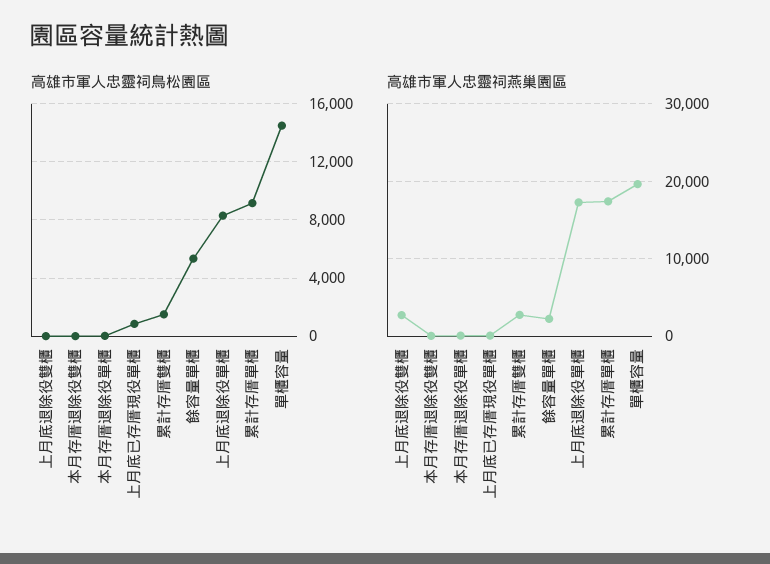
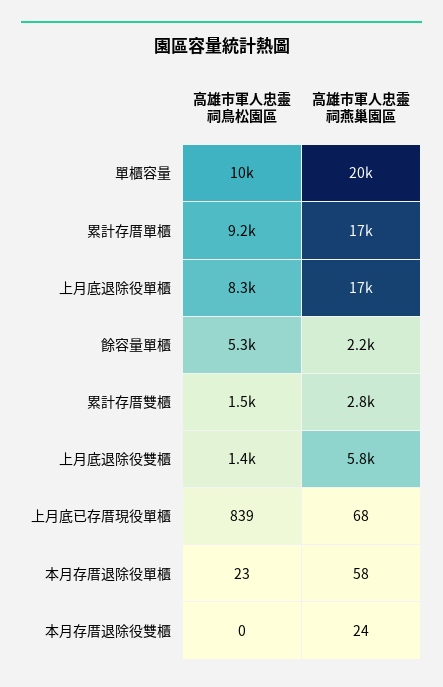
  {
    "高雄市軍人忠靈祠鳥松園區": {
-     "上月底退除役雙櫃": 0,
+     "上月底退除役雙櫃": 1400,
      "本月存厝退除役雙櫃": 0,
      "本月存厝退除役單櫃": 23,
      "上月底已存厝現役單櫃": 839,
      "累計存厝雙櫃": 1500,
      "餘容量單櫃": 5300,
      "上月底退除役單櫃": 8300,
      "累計存厝單櫃": 9200,
-     "單櫃容量": 14500
+     "單櫃容量": 10000
    },
    "高雄市軍人忠靈祠燕巢園區": {
-     "上月底退除役雙櫃": 3000,
+     "上月底退除役雙櫃": 5800,
      "本月存厝退除役雙櫃": 24,
      "本月存厝退除役單櫃": 58,
      "上月底已存厝現役單櫃": 68,
      "累計存厝雙櫃": 2800,
      "餘容量單櫃": 2200,
      "上月底退除役單櫃": 17000,
      "累計存厝單櫃": 17000,
      "單櫃容量": 20000
    }
  }

